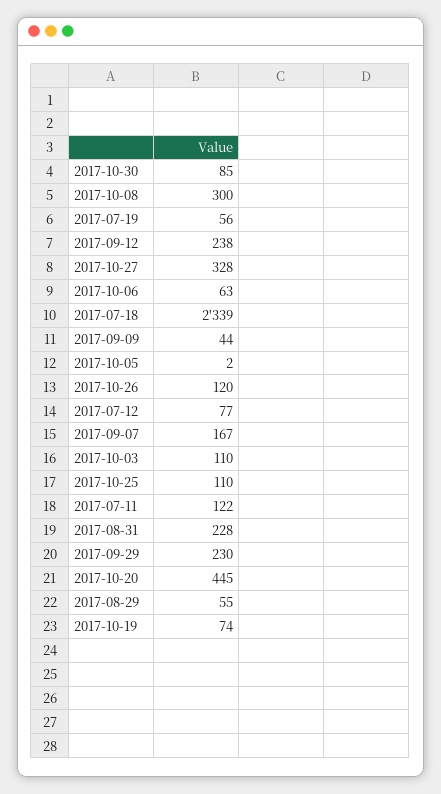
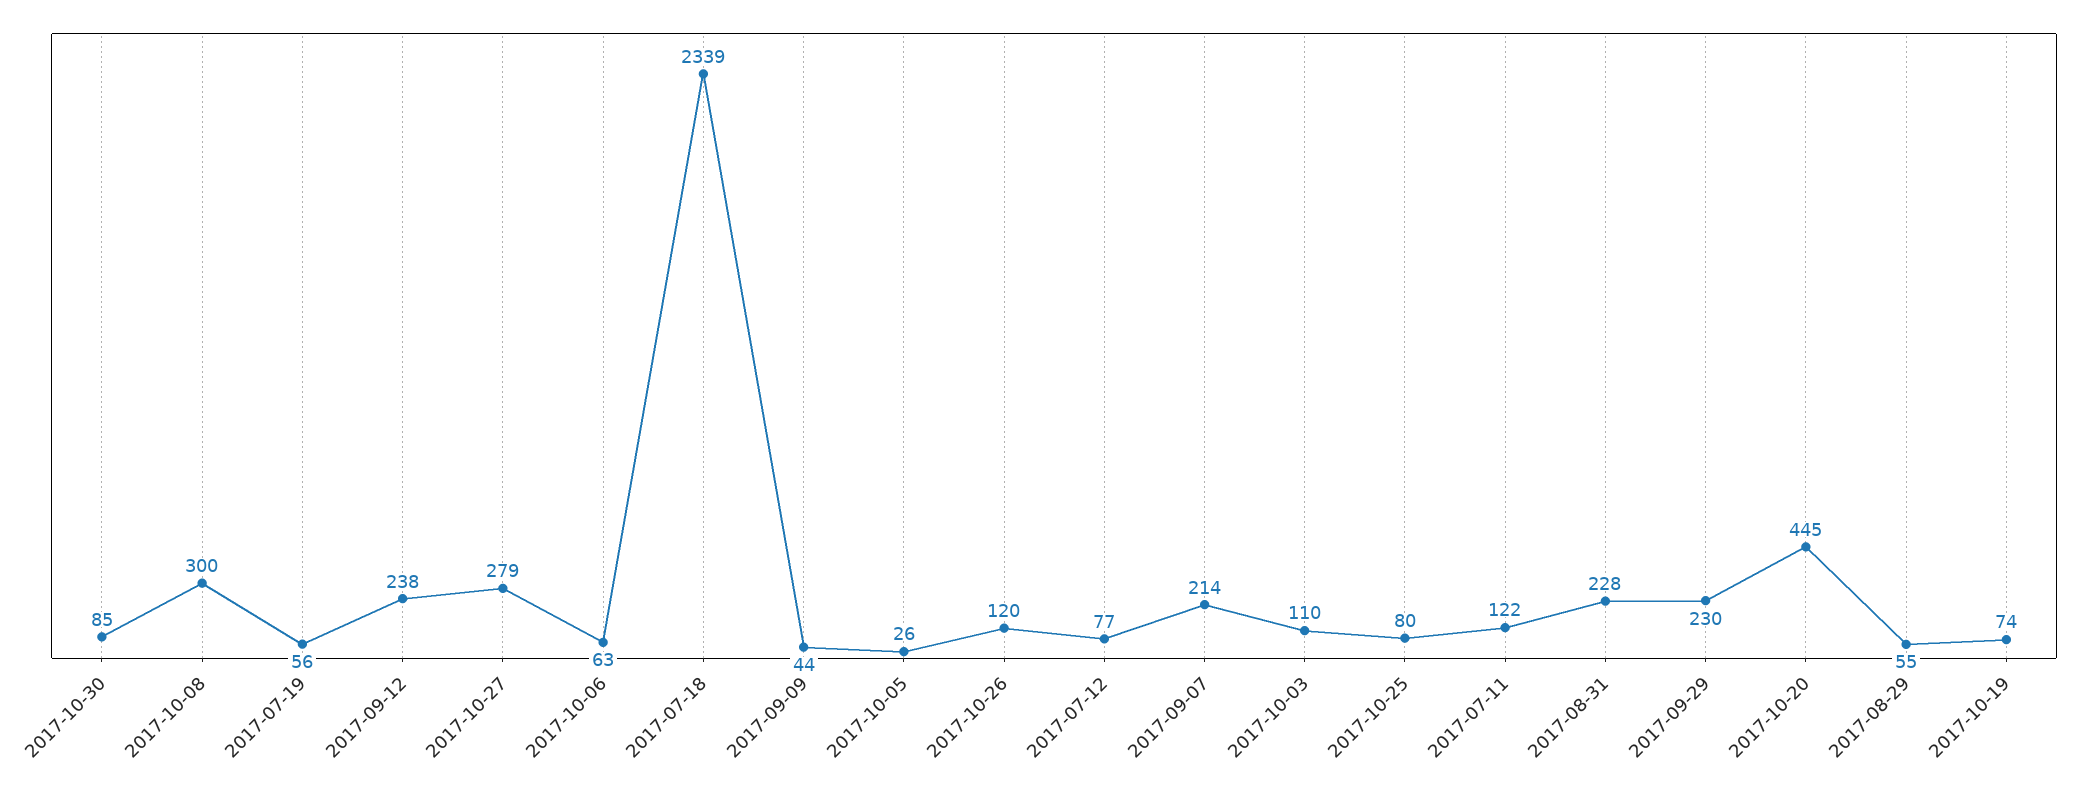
  {
    "2017-10-30": 85,
    "2017-10-08": 300,
    "2017-07-19": 56,
    "2017-09-12": 238,
-   "2017-10-27": 328,
+   "2017-10-27": 279,
    "2017-10-06": 63,
    "2017-07-18": 2339,
    "2017-09-09": 44,
-   "2017-10-05": 2,
+   "2017-10-05": 26,
    "2017-10-26": 120,
    "2017-07-12": 77,
-   "2017-09-07": 167,
+   "2017-09-07": 214,
    "2017-10-03": 110,
-   "2017-10-25": 110,
+   "2017-10-25": 80,
    "2017-07-11": 122,
    "2017-08-31": 228,
    "2017-09-29": 230,
    "2017-10-20": 445,
    "2017-08-29": 55,
    "2017-10-19": 74
  }

